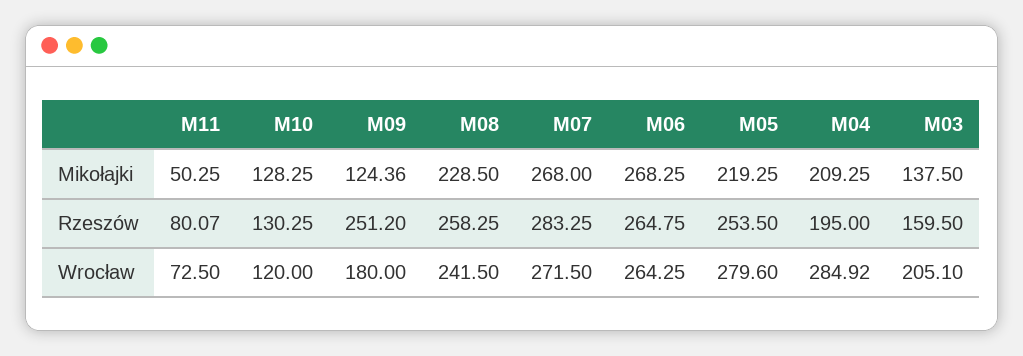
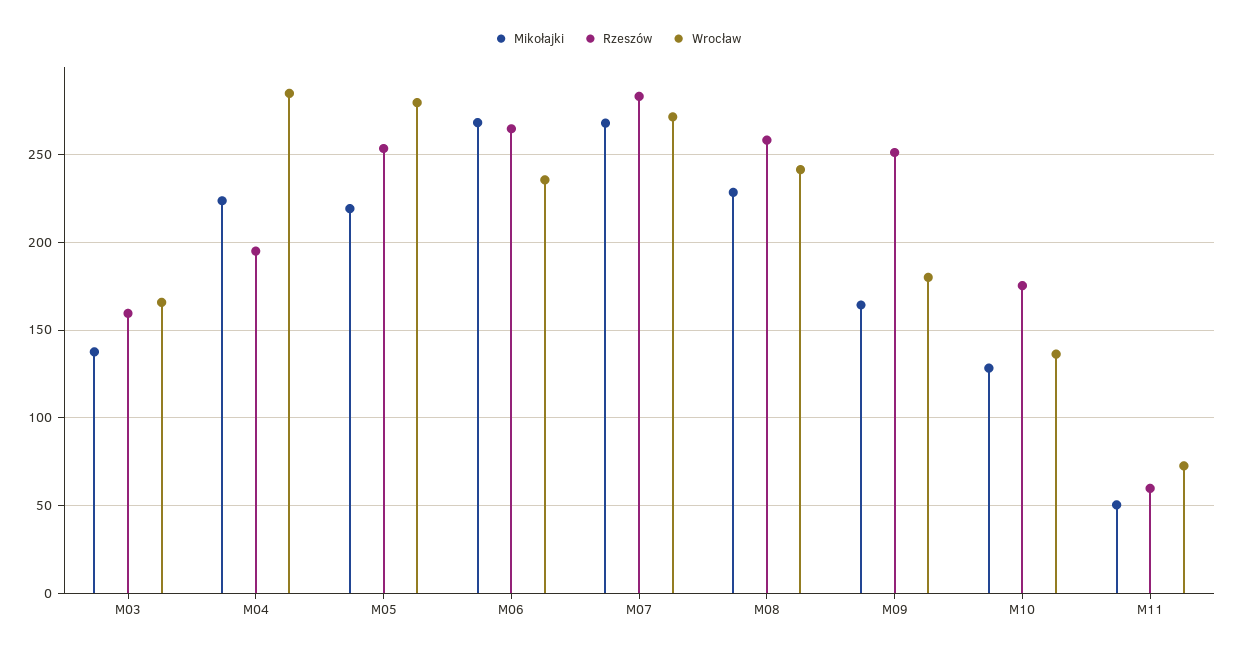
  {
    "Mikołajki": {
      "M11": 50.25,
      "M10": 128.25,
-     "M09": 124.36,
+     "M09": 165,
      "M08": 228.5,
      "M07": 268,
      "M06": 268.25,
      "M05": 219.25,
-     "M04": 209.25,
+     "M04": 225,
      "M03": 137.5
    },
    "Rzeszów": {
-     "M11": 80.07,
+     "M11": 60,
-     "M10": 130.25,
+     "M10": 175,
      "M09": 251.2,
      "M08": 258.25,
      "M07": 283.25,
      "M06": 264.75,
      "M05": 253.5,
      "M04": 195,
      "M03": 159.5
    },
    "Wrocław": {
      "M11": 72.5,
-     "M10": 120,
+     "M10": 135,
      "M09": 180,
      "M08": 241.5,
      "M07": 271.5,
-     "M06": 264.25,
+     "M06": 235,
      "M05": 279.6,
      "M04": 284.92,
-     "M03": 205.1
+     "M03": 165
    }
  }

